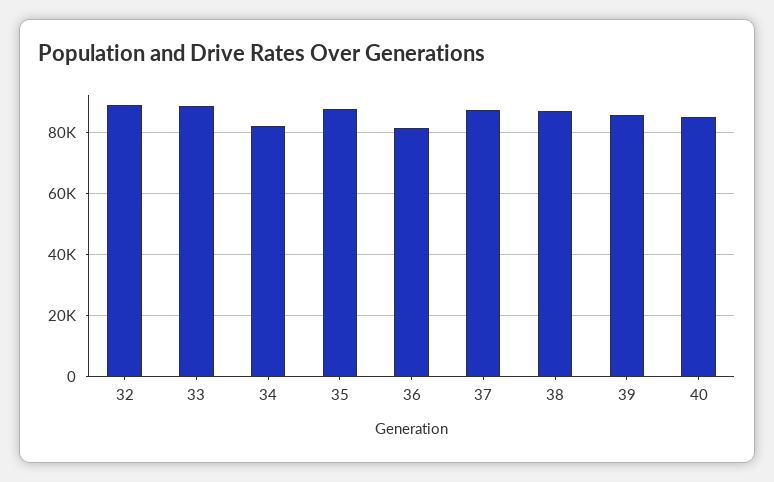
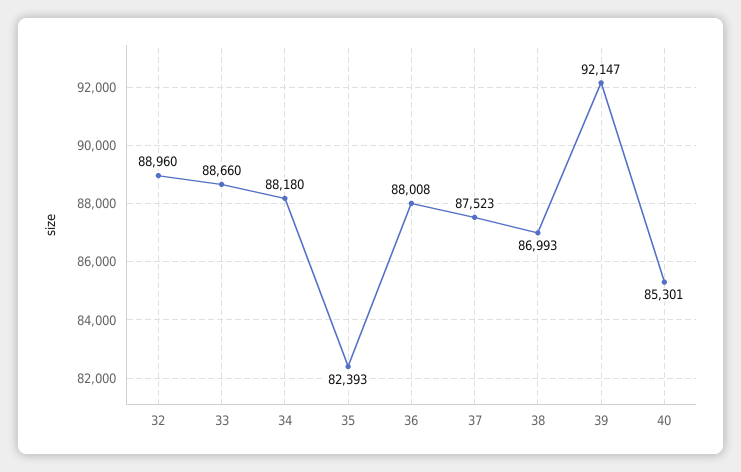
  {
    "32": 88960,
    "33": 88660,
-   "34": 82000,
+   "34": 88180,
-   "35": 88000,
+   "35": 82393,
-   "36": 82000,
+   "36": 88008,
    "37": 87523,
    "38": 86993,
-   "39": 86000,
+   "39": 92147,
    "40": 85301
  }

